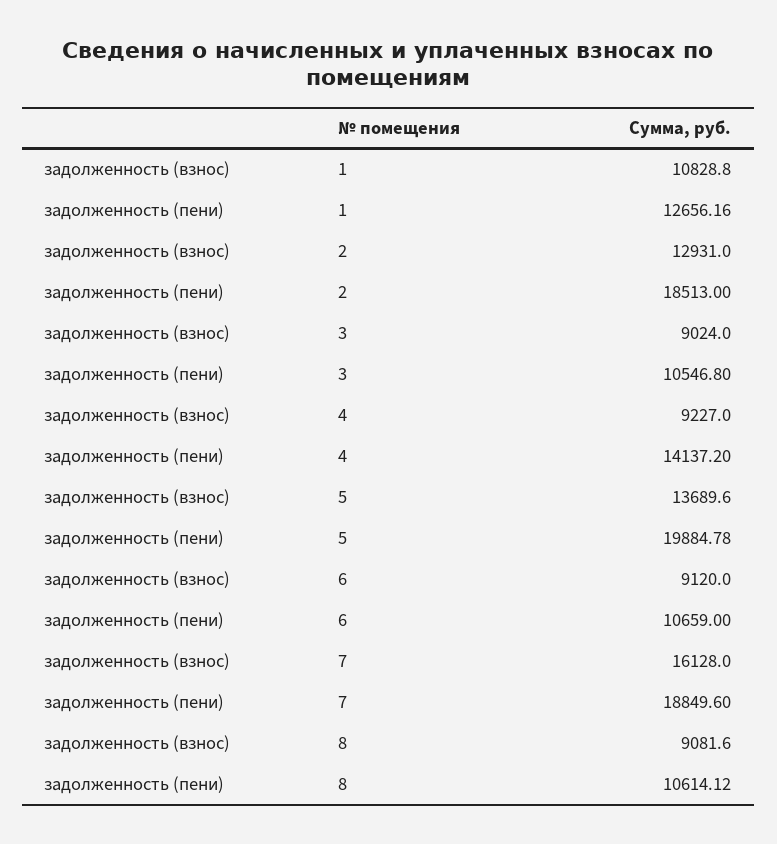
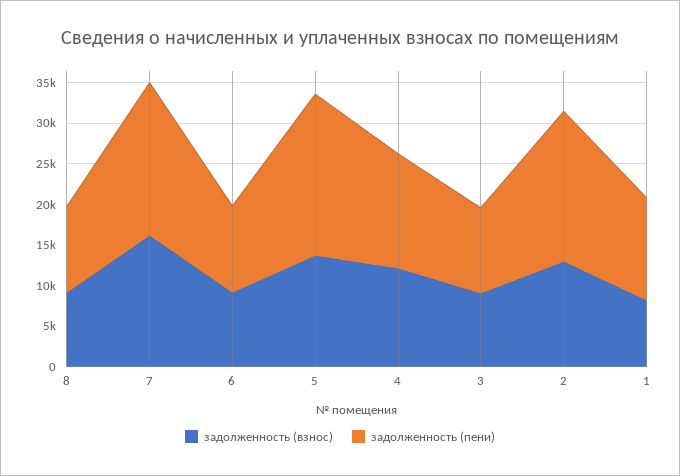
  {
    "задолженность (взнос)": {
-     "1": 10828.8,
+     "1": 8000,
      "2": 12931,
      "3": 9024,
-     "4": 9227,
+     "4": 12000,
      "5": 13689.6,
      "6": 9120,
      "7": 16128,
      "8": 9081.6
    },
    "задолженность (пени)": {
      "1": 12656.16,
      "2": 18513,
      "3": 10546.8,
      "4": 14137.2,
      "5": 19884.78,
      "6": 10659,
      "7": 18849.6,
      "8": 10614.12
    }
  }

